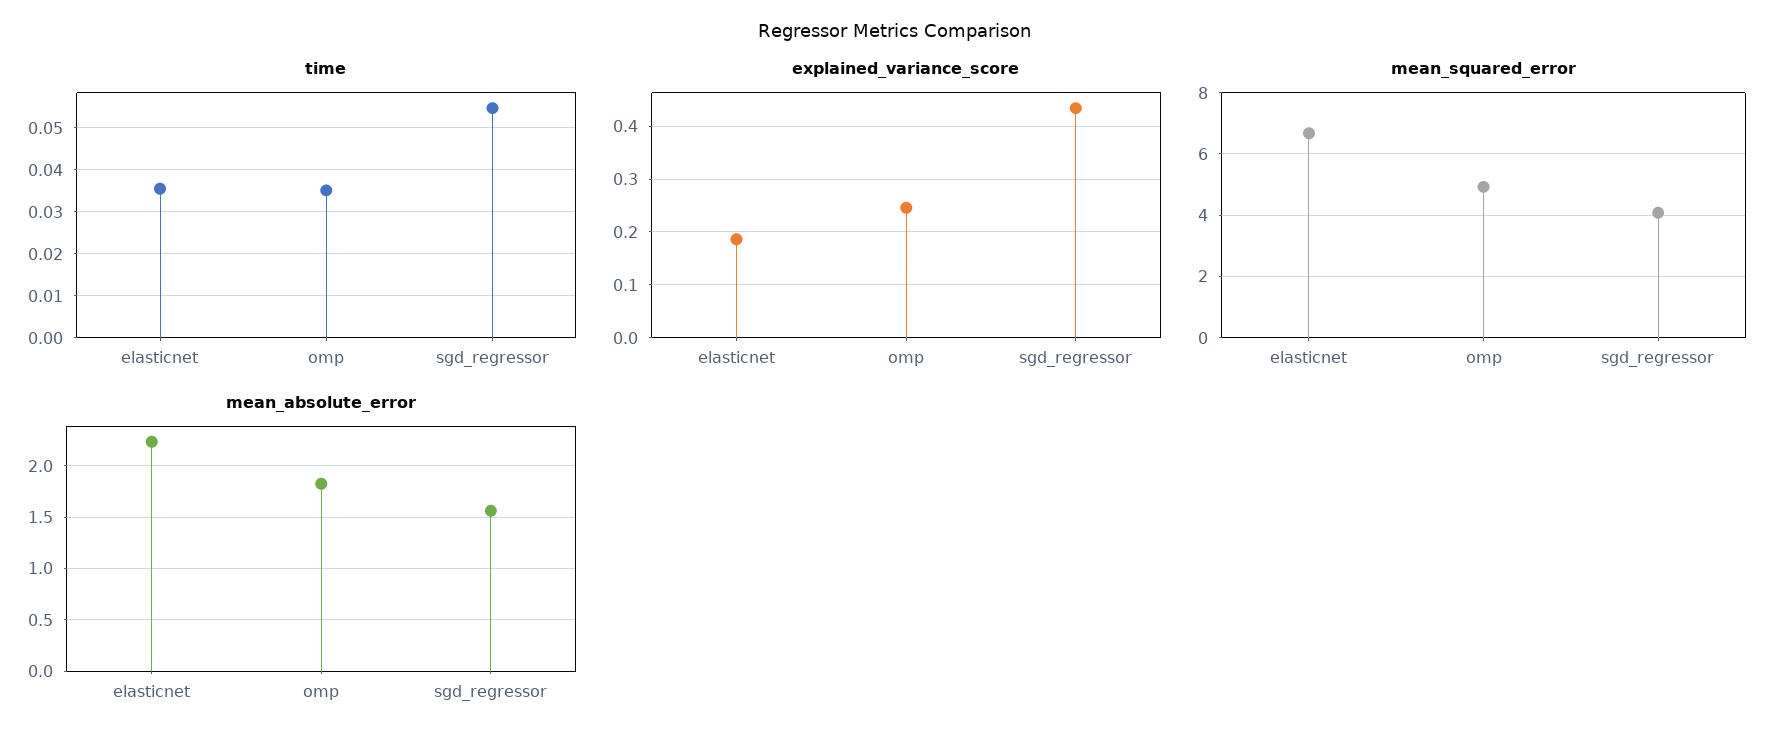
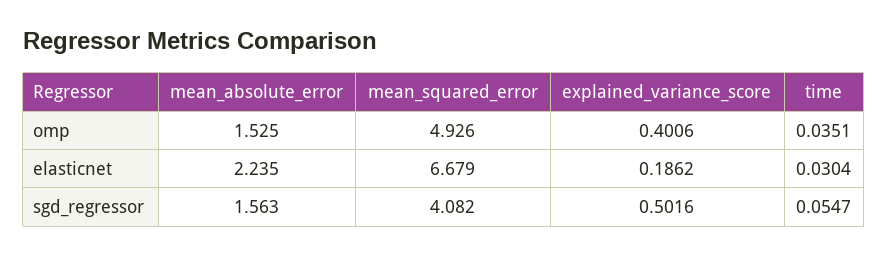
  {
    "time": {
-     "elasticnet": 0.036,
+     "elasticnet": 0.0304,
      "omp": 0.0351,
      "sgd_regressor": 0.0547
    },
    "explained_variance_score": {
      "elasticnet": 0.1862,
-     "omp": 0.24,
+     "omp": 0.4006,
-     "sgd_regressor": 0.44
+     "sgd_regressor": 0.5016
    },
    "mean_squared_error": {
      "elasticnet": 6.679,
      "omp": 4.926,
      "sgd_regressor": 4.082
    },
    "mean_absolute_error": {
      "elasticnet": 2.235,
-     "omp": 1.8,
+     "omp": 1.525,
      "sgd_regressor": 1.563
    }
  }

